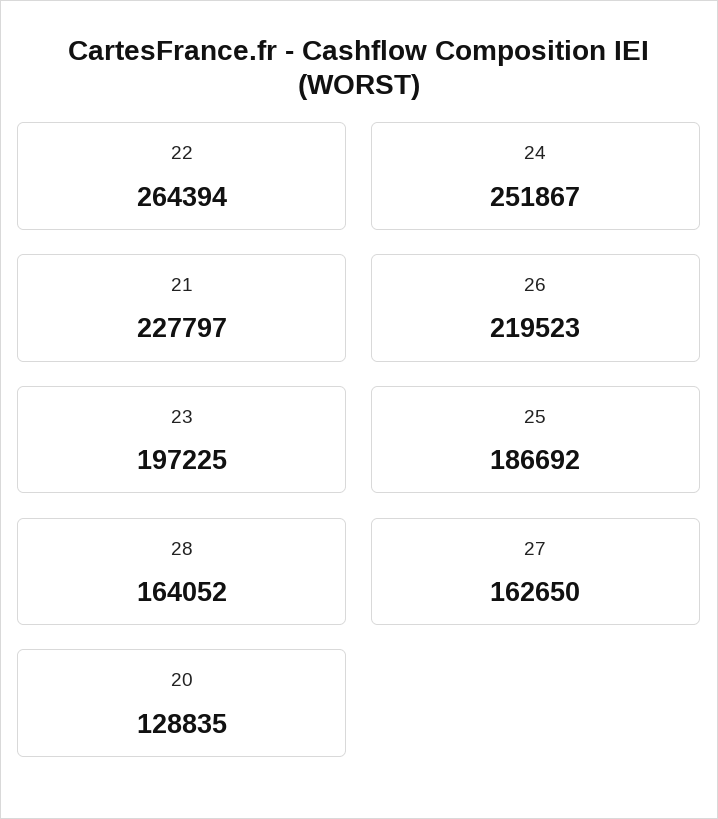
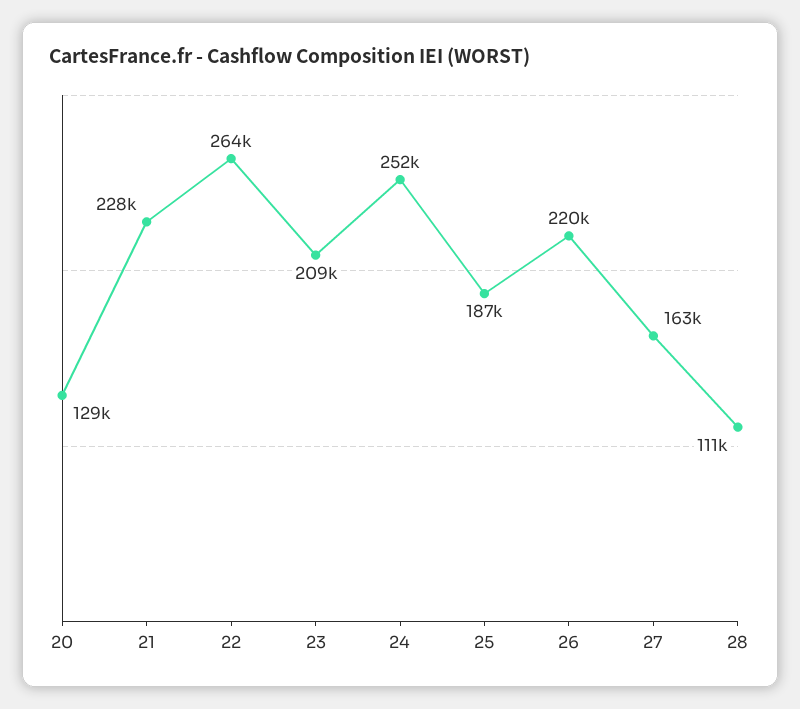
  {
    "22": 264394,
    "24": 251867,
    "21": 227797,
    "26": 219523,
-   "23": 197225,
+   "23": 209000,
    "25": 186692,
-   "28": 164052,
+   "28": 111000,
    "27": 162650,
    "20": 128835
  }

